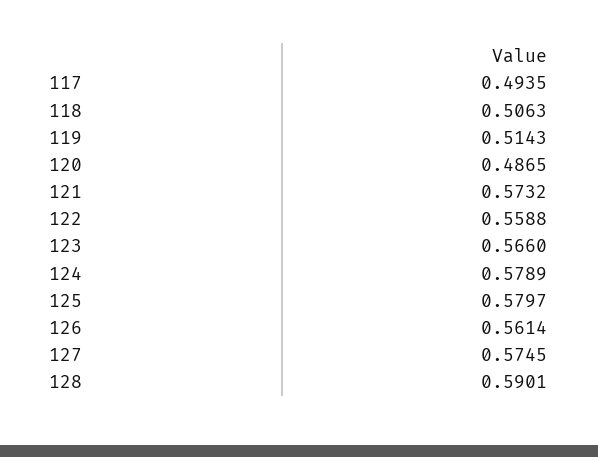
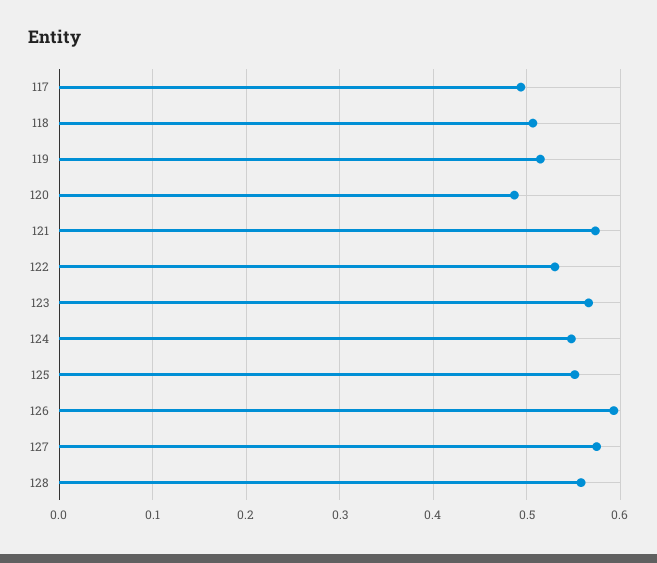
  {
    "117": 0.4935,
    "118": 0.5063,
    "119": 0.5143,
    "120": 0.4865,
    "121": 0.5732,
-   "122": 0.5588,
+   "122": 0.53,
    "123": 0.566,
-   "124": 0.5789,
+   "124": 0.55,
-   "125": 0.5797,
+   "125": 0.55,
-   "126": 0.5614,
+   "126": 0.59,
    "127": 0.5745,
-   "128": 0.5901
+   "128": 0.56
  }

